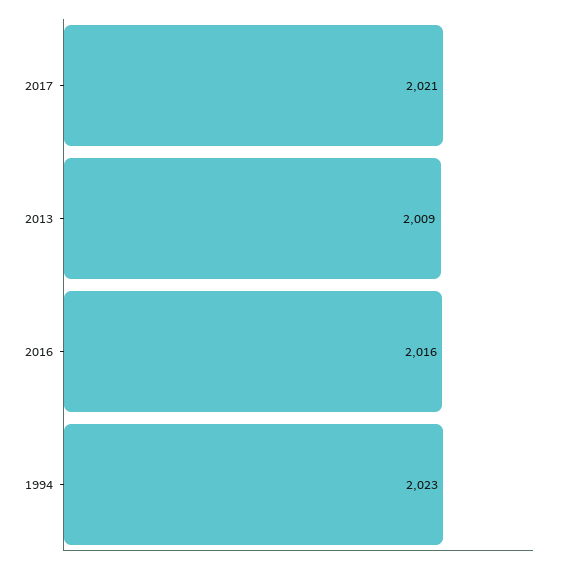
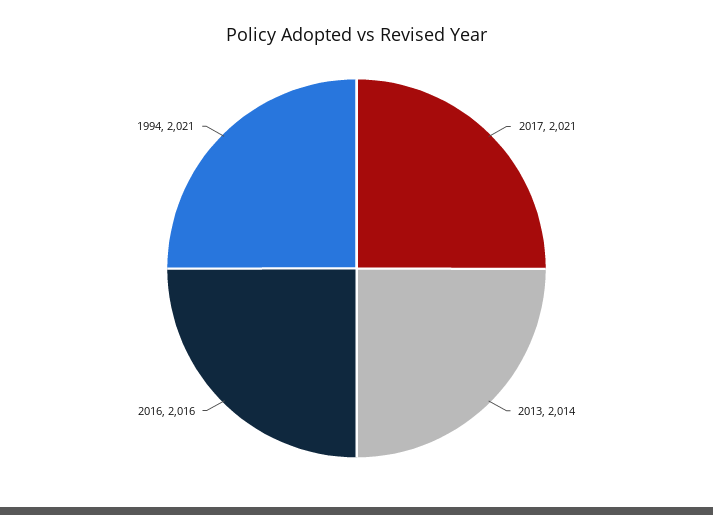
  {
    "2017": 2021,
-   "2013": 2009,
+   "2013": 2014,
    "2016": 2016,
-   "1994": 2023
+   "1994": 2021
  }

